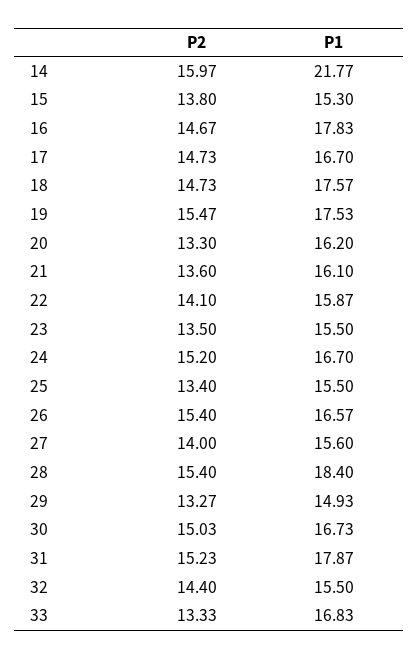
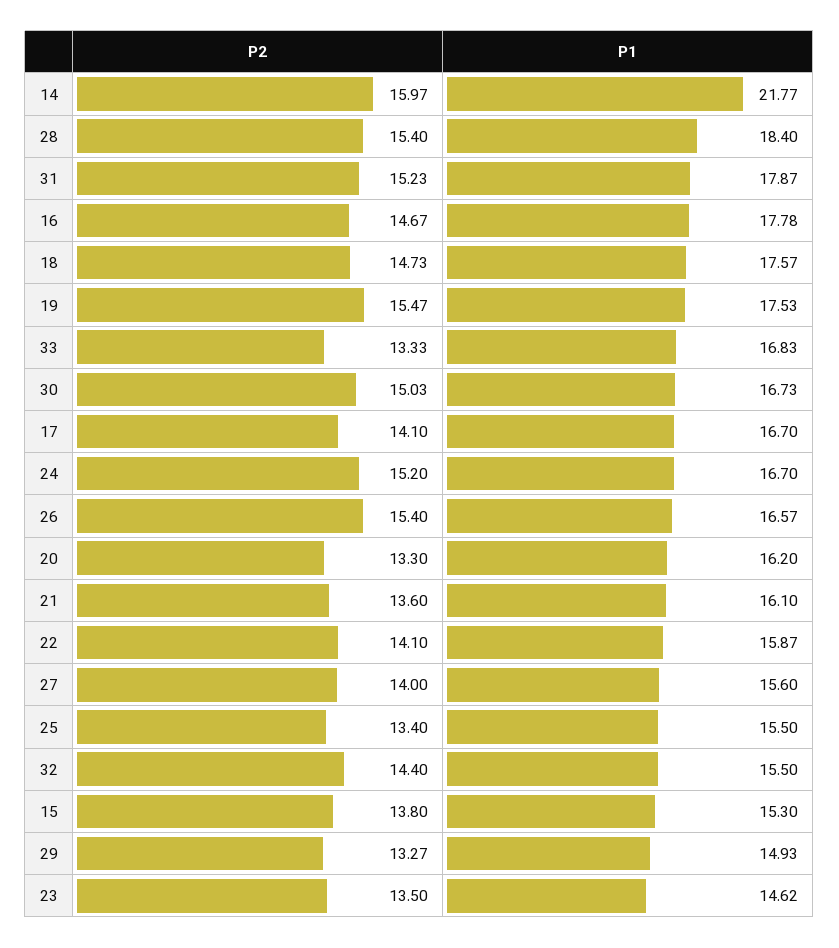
  {
    "P2": {
      "14": 15.97,
      "15": 13.8,
      "16": 14.67,
-     "17": 14.73,
+     "17": 14.1,
      "18": 14.73,
      "19": 15.47,
      "20": 13.3,
      "21": 13.6,
      "22": 14.1,
      "23": 13.5,
      "24": 15.2,
      "25": 13.4,
      "26": 15.4,
      "27": 14,
      "28": 15.4,
      "29": 13.27,
      "30": 15.03,
      "31": 15.23,
      "32": 14.4,
      "33": 13.33
    },
    "P1": {
      "14": 21.77,
      "15": 15.3,
-     "16": 17.83,
+     "16": 17.78,
      "17": 16.7,
      "18": 17.57,
      "19": 17.53,
      "20": 16.2,
      "21": 16.1,
      "22": 15.87,
-     "23": 15.5,
+     "23": 14.62,
      "24": 16.7,
      "25": 15.5,
      "26": 16.57,
      "27": 15.6,
      "28": 18.4,
      "29": 14.93,
      "30": 16.73,
      "31": 17.87,
      "32": 15.5,
      "33": 16.83
    }
  }

